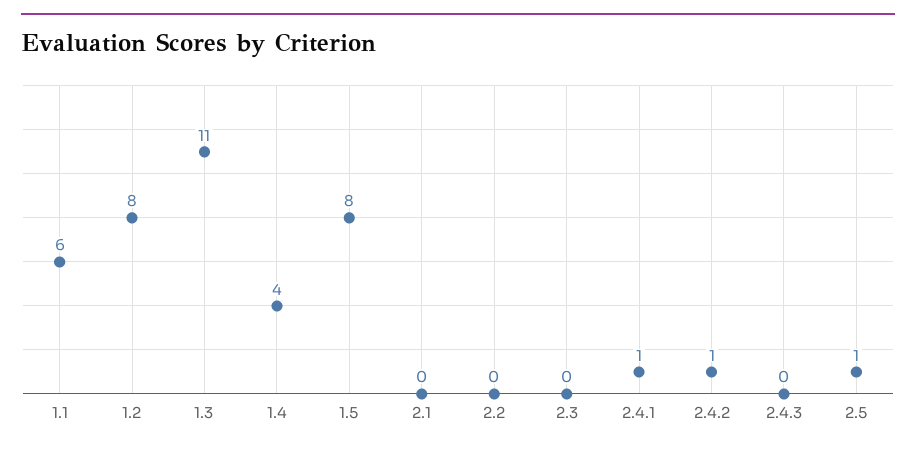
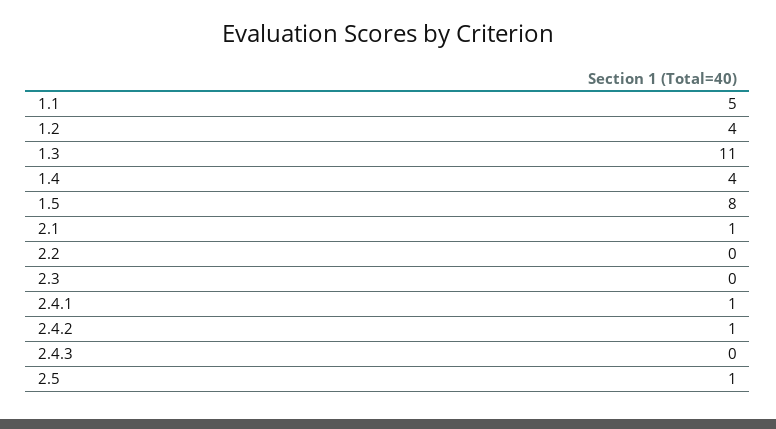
  {
-   "1.1": 6,
+   "1.1": 5,
-   "1.2": 8,
+   "1.2": 4,
    "1.3": 11,
    "1.4": 4,
    "1.5": 8,
-   "2.1": 0,
+   "2.1": 1,
    "2.2": 0,
    "2.3": 0,
    "2.4.1": 1,
    "2.4.2": 1,
    "2.4.3": 0,
    "2.5": 1
  }

